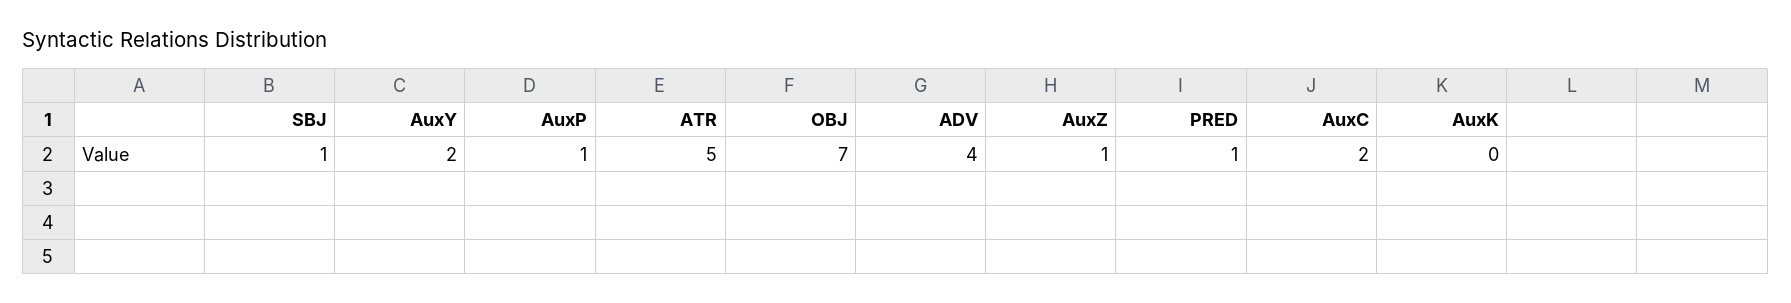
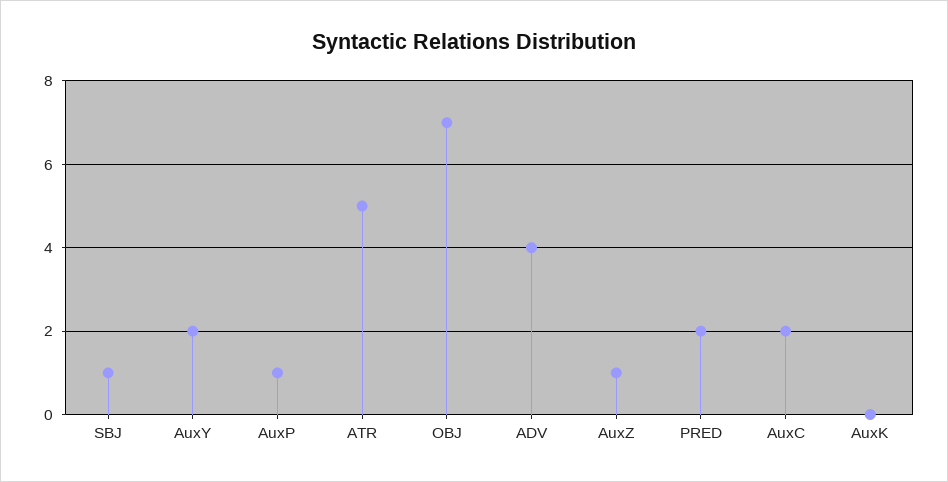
  {
    "SBJ": 1,
    "AuxY": 2,
    "AuxP": 1,
    "ATR": 5,
    "OBJ": 7,
    "ADV": 4,
    "AuxZ": 1,
-   "PRED": 1,
+   "PRED": 2,
    "AuxC": 2,
    "AuxK": 0
  }

